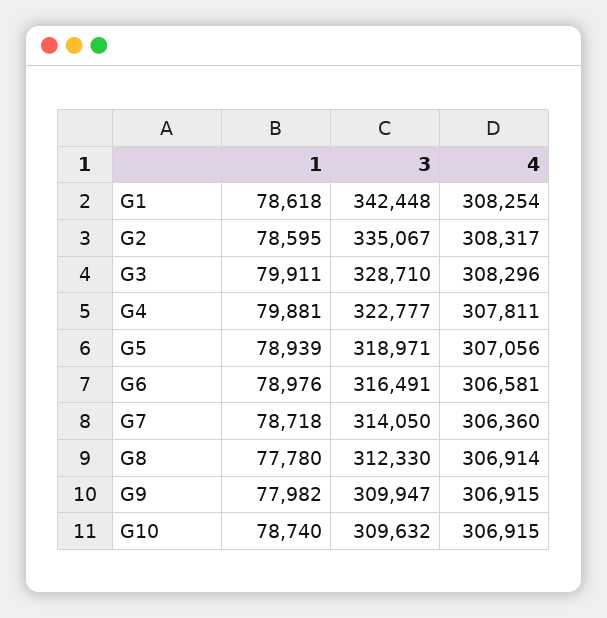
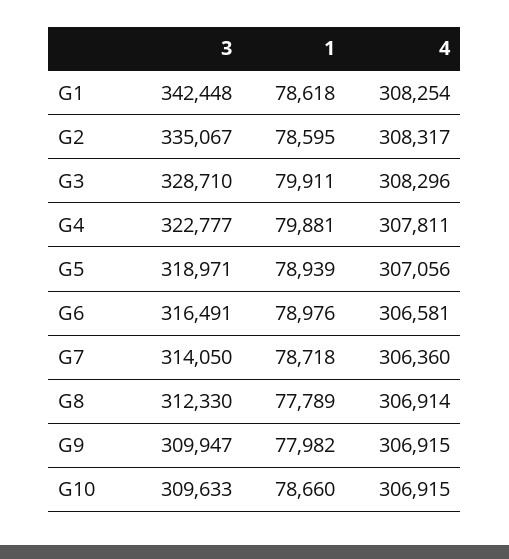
  {
    "1": {
      "G1": 78618,
      "G2": 78595,
      "G3": 79911,
      "G4": 79881,
      "G5": 78939,
      "G6": 78976,
      "G7": 78718,
-     "G8": 77780,
+     "G8": 77789,
      "G9": 77982,
-     "G10": 78740
+     "G10": 78660
    },
    "3": {
      "G1": 342448,
      "G2": 335067,
      "G3": 328710,
      "G4": 322777,
      "G5": 318971,
      "G6": 316491,
      "G7": 314050,
      "G8": 312330,
      "G9": 309947,
-     "G10": 309632
+     "G10": 309633
    },
    "4": {
      "G1": 308254,
      "G2": 308317,
      "G3": 308296,
      "G4": 307811,
      "G5": 307056,
      "G6": 306581,
      "G7": 306360,
      "G8": 306914,
      "G9": 306915,
      "G10": 306915
    }
  }

